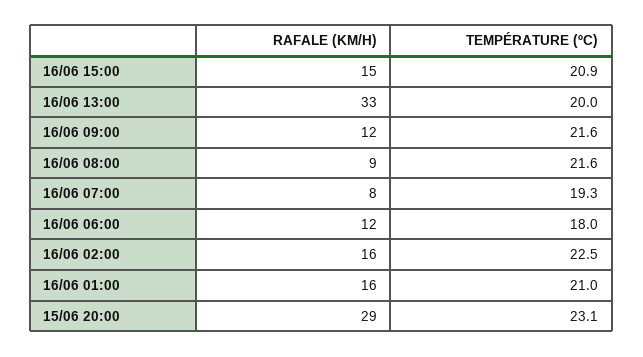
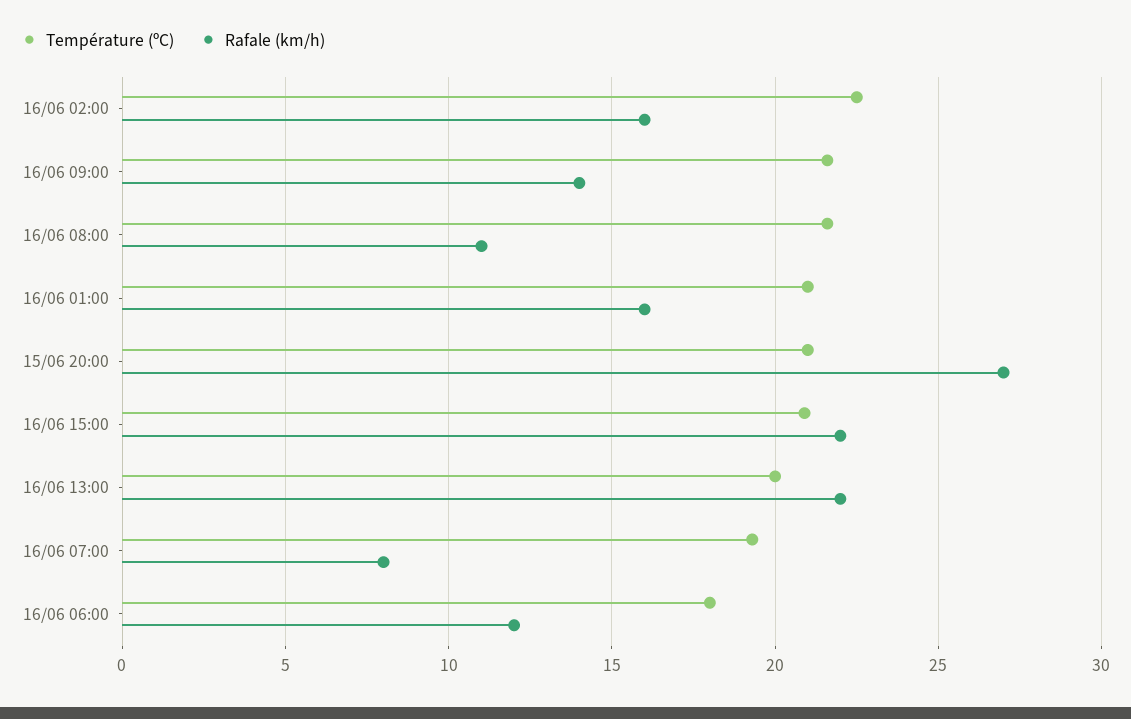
  {
    "RAFALE (KM/H)": {
-     "16/06 15:00": 15,
+     "16/06 15:00": 22,
-     "16/06 13:00": 33,
+     "16/06 13:00": 22,
-     "16/06 09:00": 12,
+     "16/06 09:00": 14,
-     "16/06 08:00": 9,
+     "16/06 08:00": 11,
      "16/06 07:00": 8,
      "16/06 06:00": 12,
      "16/06 02:00": 16,
      "16/06 01:00": 16,
-     "15/06 20:00": 29
+     "15/06 20:00": 27
    },
    "TEMPÉRATURE (ºC)": {
      "16/06 15:00": 20.9,
      "16/06 13:00": 20,
      "16/06 09:00": 21.6,
      "16/06 08:00": 21.6,
      "16/06 07:00": 19.3,
      "16/06 06:00": 18,
      "16/06 02:00": 22.5,
      "16/06 01:00": 21,
-     "15/06 20:00": 23.1
+     "15/06 20:00": 21
    }
  }

